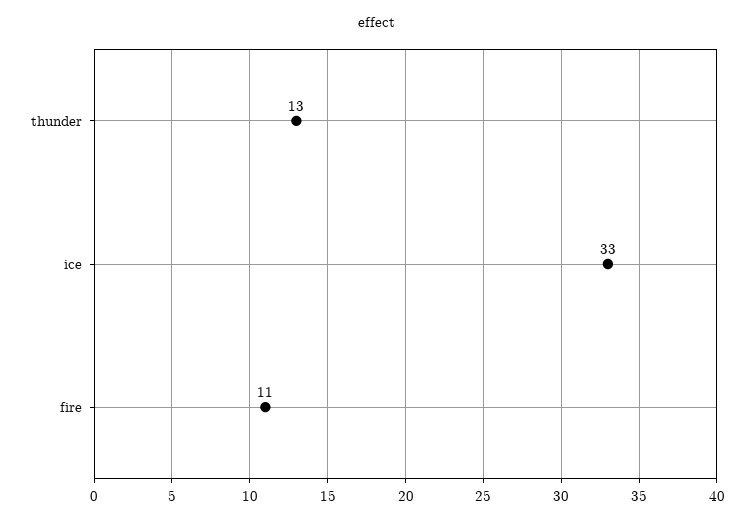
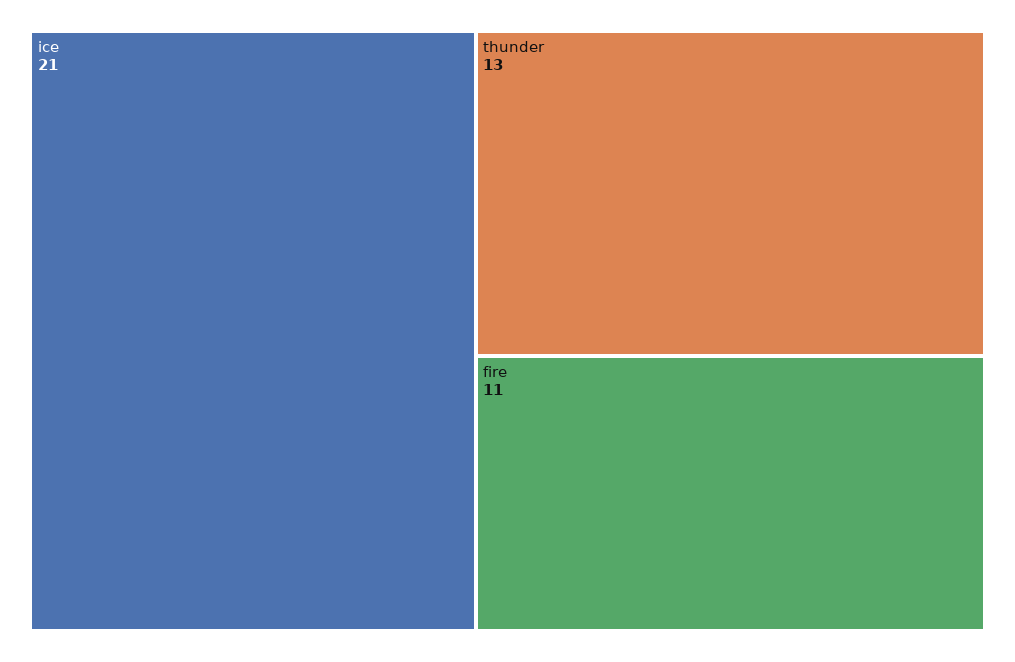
  {
    "thunder": 13,
-   "ice": 33,
+   "ice": 21,
    "fire": 11
  }

